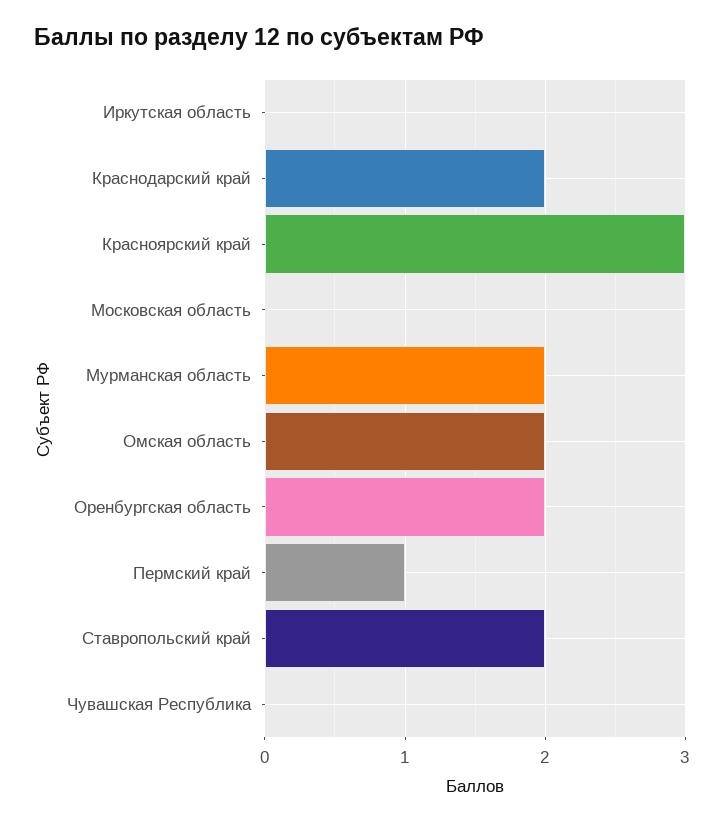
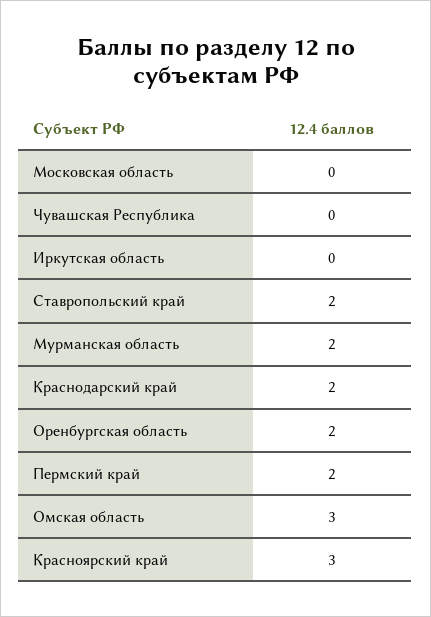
  {
    "Иркутская область": 0,
    "Краснодарский край": 2,
    "Красноярский край": 3,
    "Московская область": 0,
    "Мурманская область": 2,
-   "Омская область": 2,
+   "Омская область": 3,
    "Оренбургская область": 2,
-   "Пермский край": 1,
+   "Пермский край": 2,
    "Ставропольский край": 2,
    "Чувашская Республика": 0
  }

